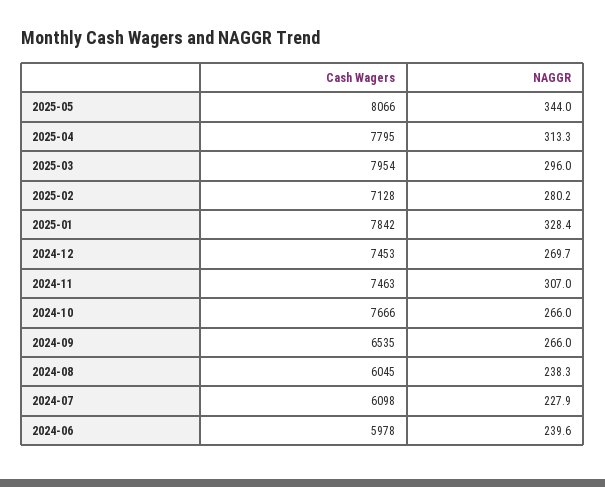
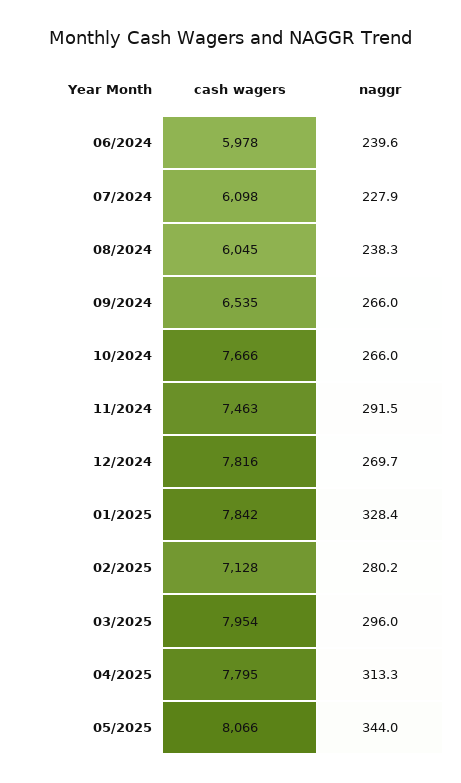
  {
    "Cash Wagers": {
      "2025-05": 8066,
      "2025-04": 7795,
      "2025-03": 7954,
      "2025-02": 7128,
      "2025-01": 7842,
-     "2024-12": 7453,
+     "2024-12": 7816,
      "2024-11": 7463,
      "2024-10": 7666,
      "2024-09": 6535,
      "2024-08": 6045,
      "2024-07": 6098,
      "2024-06": 5978
    },
    "NAGGR": {
      "2025-05": 344,
      "2025-04": 313.3,
      "2025-03": 296,
      "2025-02": 280.2,
      "2025-01": 328.4,
      "2024-12": 269.7,
-     "2024-11": 307,
+     "2024-11": 291.5,
      "2024-10": 266,
      "2024-09": 266,
      "2024-08": 238.3,
      "2024-07": 227.9,
      "2024-06": 239.6
    }
  }

